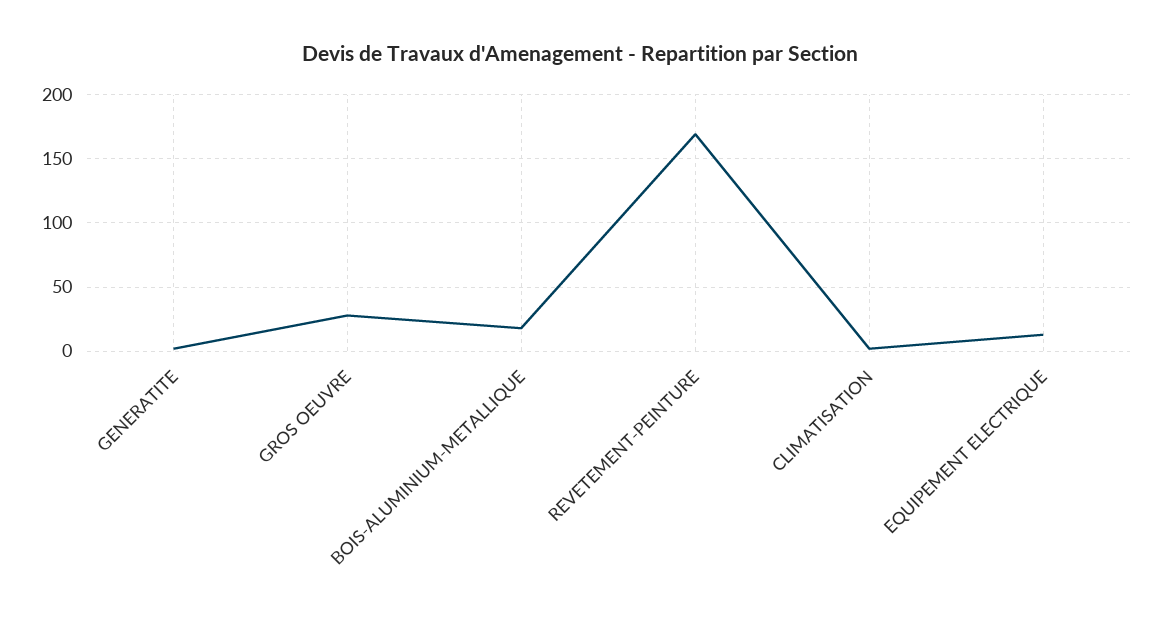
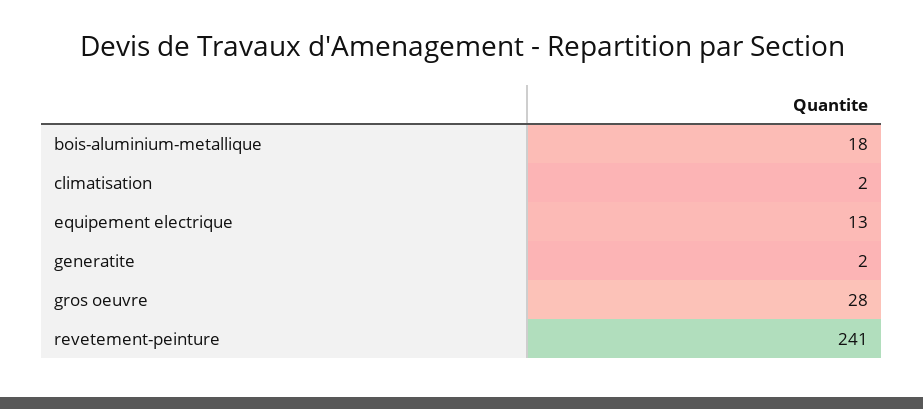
  {
    "GENERATITE": 2,
    "GROS OEUVRE": 28,
    "BOIS-ALUMINIUM-METALLIQUE": 18,
-   "REVETEMENT-PEINTURE": 170,
+   "REVETEMENT-PEINTURE": 241,
    "CLIMATISATION": 2,
    "EQUIPEMENT ELECTRIQUE": 13
  }

